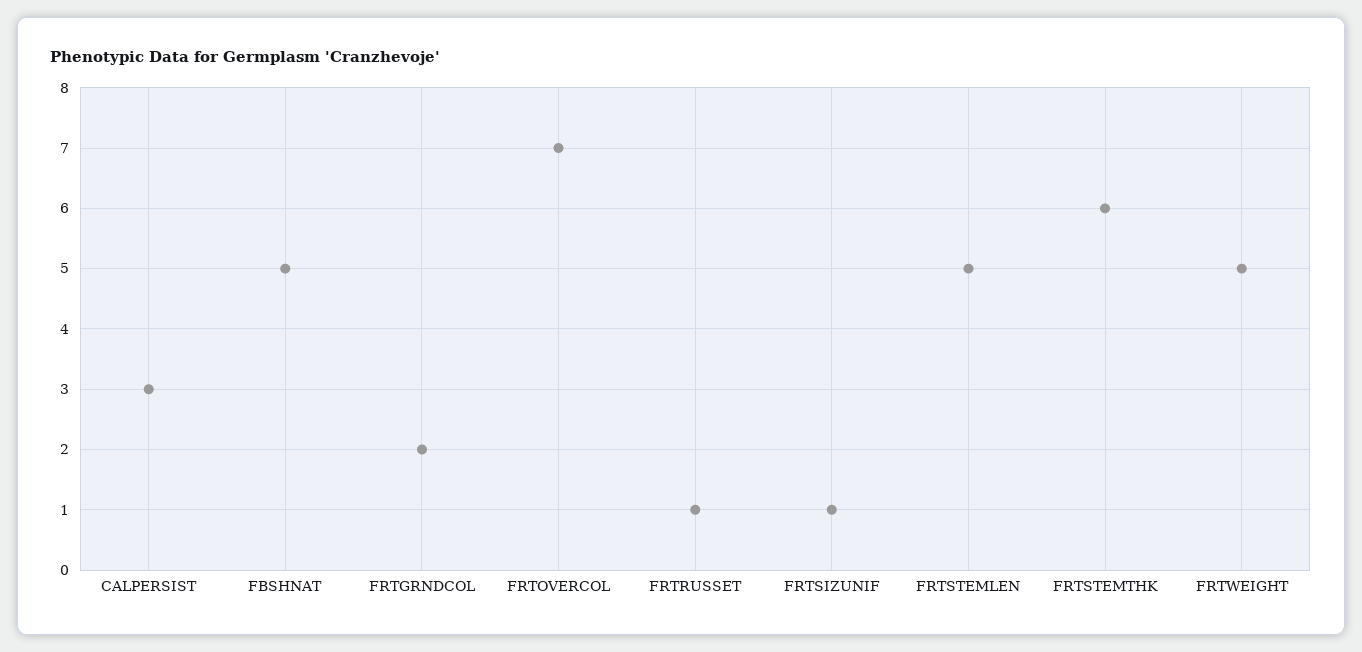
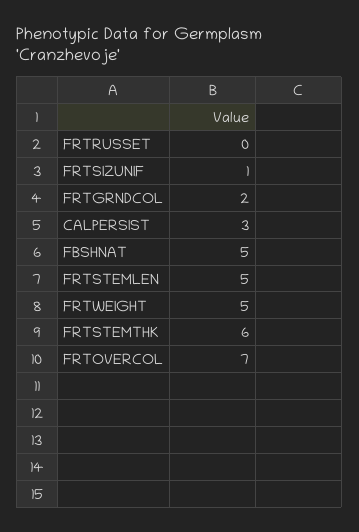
  {
    "CALPERSIST": 3,
    "FBSHNAT": 5,
    "FRTGRNDCOL": 2,
    "FRTOVERCOL": 7,
-   "FRTRUSSET": 1,
+   "FRTRUSSET": 0,
    "FRTSIZUNIF": 1,
    "FRTSTEMLEN": 5,
    "FRTSTEMTHK": 6,
    "FRTWEIGHT": 5
  }

